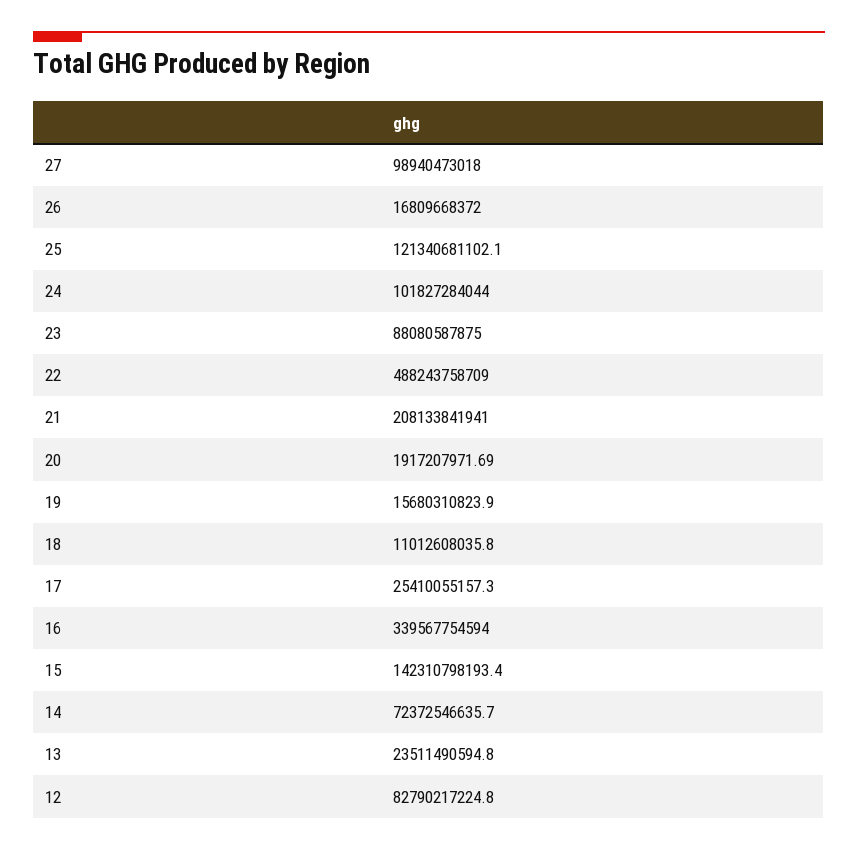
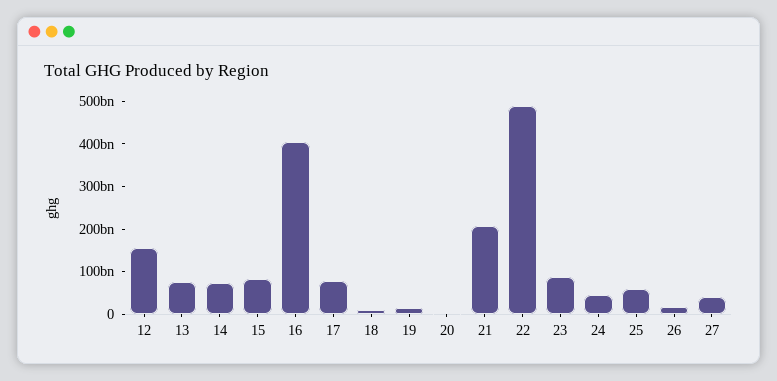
  {
-   "27": 98940473018,
+   "27": 40000000000,
    "26": 16809668372,
-   "25": 121340681102.1,
+   "25": 60000000000,
-   "24": 101827284044,
+   "24": 40000000000,
    "23": 88080587875,
    "22": 488243758709,
    "21": 208133841941,
    "20": 1917207971.69,
    "19": 15680310823.9,
    "18": 11012608035.8,
-   "17": 25410055157.3,
+   "17": 80000000000,
-   "16": 339567754594,
+   "16": 400000000000,
-   "15": 142310798193.4,
+   "15": 80000000000,
    "14": 72372546635.7,
-   "13": 23511490594.8,
+   "13": 80000000000,
-   "12": 82790217224.8
+   "12": 160000000000
  }

